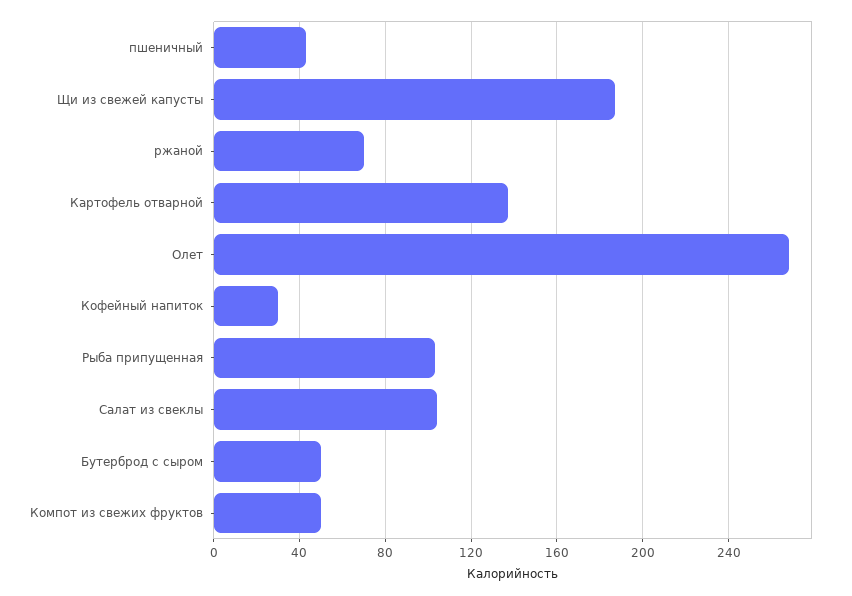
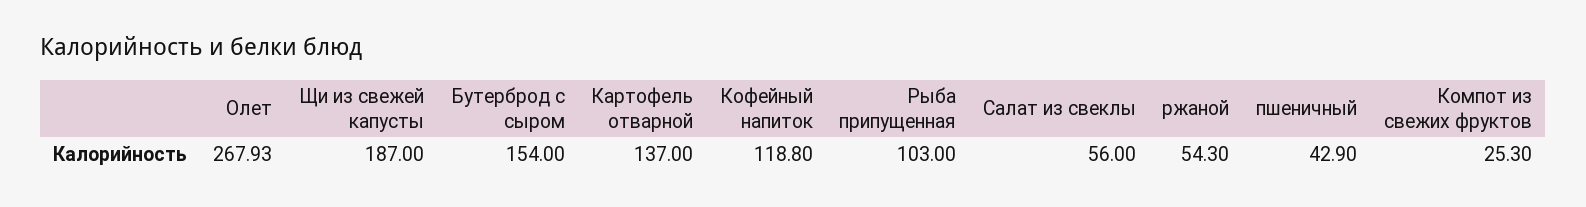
  {
    "пшеничный": 42.9,
    "Щи из свежей капусты": 187,
-   "ржаной": 70,
+   "ржаной": 54.3,
    "Картофель отварной": 137,
    "Олет": 267.93,
-   "Кофейный напиток": 30,
+   "Кофейный напиток": 118.8,
    "Рыба припущенная": 103,
-   "Салат из свеклы": 105,
+   "Салат из свеклы": 56,
-   "Бутерброд с сыром": 50,
+   "Бутерброд с сыром": 154,
-   "Компот из свежих фруктов": 50
+   "Компот из свежих фруктов": 25.3
  }

